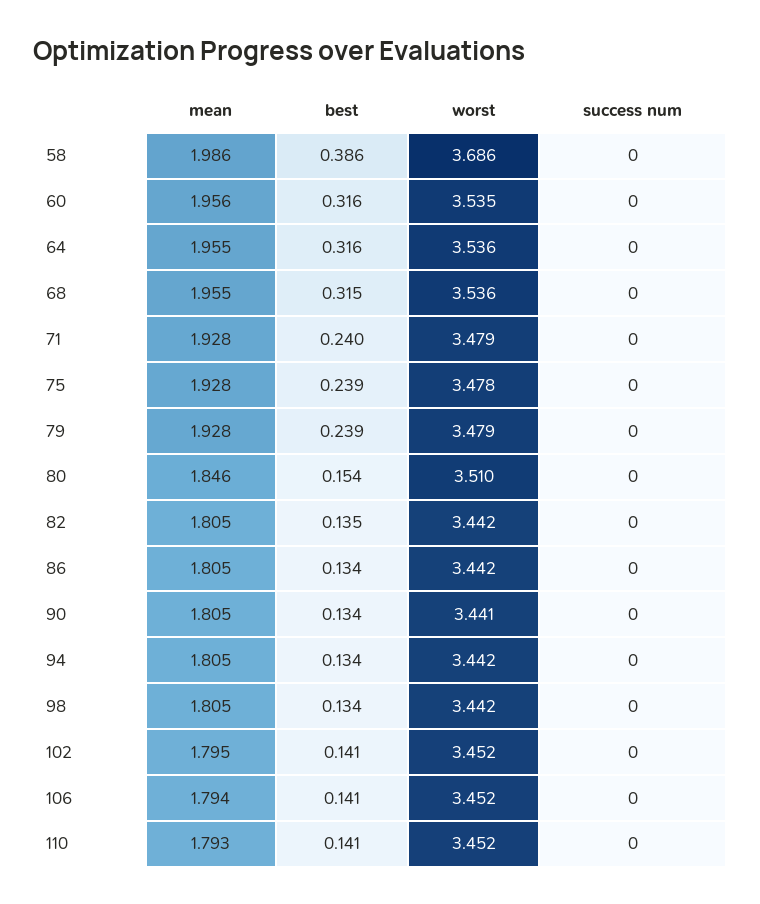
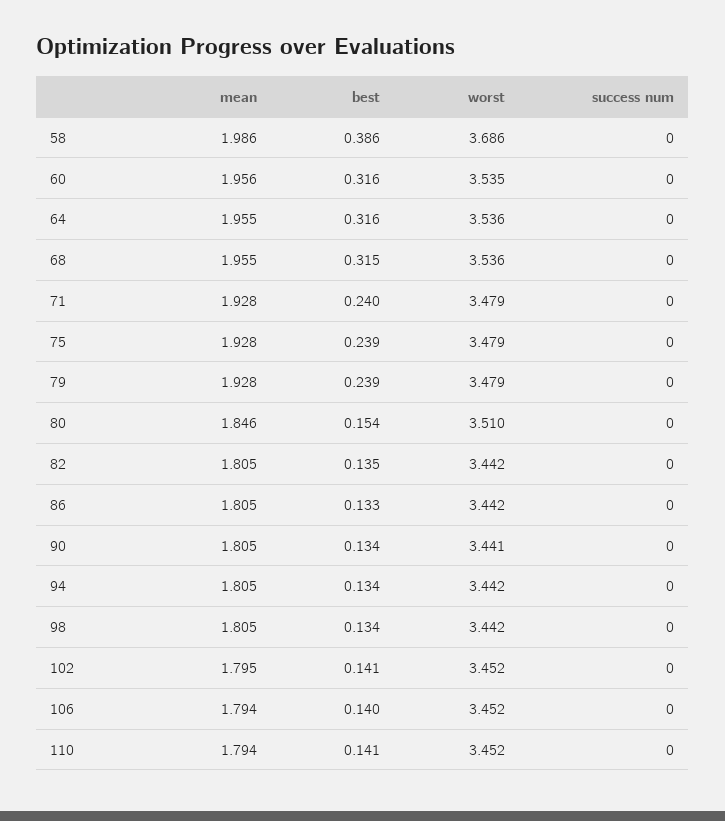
  {
    "mean": {
      "58": 1.986,
      "60": 1.956,
      "64": 1.955,
      "68": 1.955,
      "71": 1.928,
      "75": 1.928,
      "79": 1.928,
      "80": 1.846,
      "82": 1.805,
      "86": 1.805,
      "90": 1.805,
      "94": 1.805,
      "98": 1.805,
      "102": 1.795,
      "106": 1.794,
-     "110": 1.793
+     "110": 1.794
    },
    "best": {
      "58": 0.386,
      "60": 0.316,
      "64": 0.316,
      "68": 0.315,
      "71": 0.24,
      "75": 0.239,
      "79": 0.239,
      "80": 0.154,
      "82": 0.135,
-     "86": 0.134,
+     "86": 0.133,
      "90": 0.134,
      "94": 0.134,
      "98": 0.134,
      "102": 0.141,
-     "106": 0.141,
+     "106": 0.14,
      "110": 0.141
    },
    "worst": {
      "58": 3.686,
      "60": 3.535,
      "64": 3.536,
      "68": 3.536,
      "71": 3.479,
-     "75": 3.478,
+     "75": 3.479,
      "79": 3.479,
      "80": 3.51,
      "82": 3.442,
      "86": 3.442,
      "90": 3.441,
      "94": 3.442,
      "98": 3.442,
      "102": 3.452,
      "106": 3.452,
      "110": 3.452
    },
    "success num": {
      "58": 0,
      "60": 0,
      "64": 0,
      "68": 0,
      "71": 0,
      "75": 0,
      "79": 0,
      "80": 0,
      "82": 0,
      "86": 0,
      "90": 0,
      "94": 0,
      "98": 0,
      "102": 0,
      "106": 0,
      "110": 0
    }
  }

